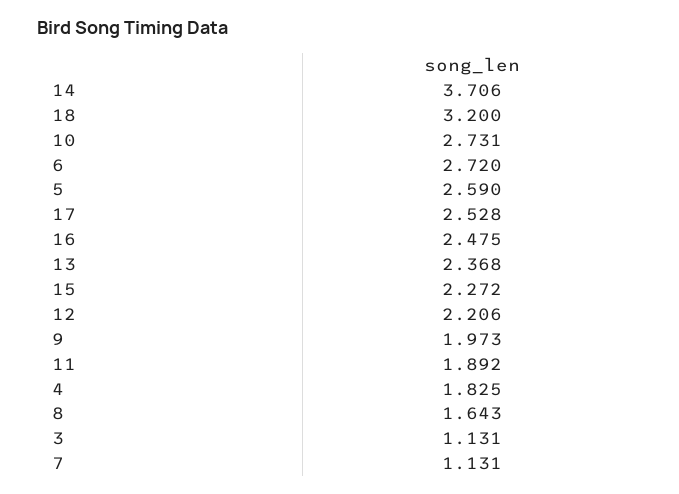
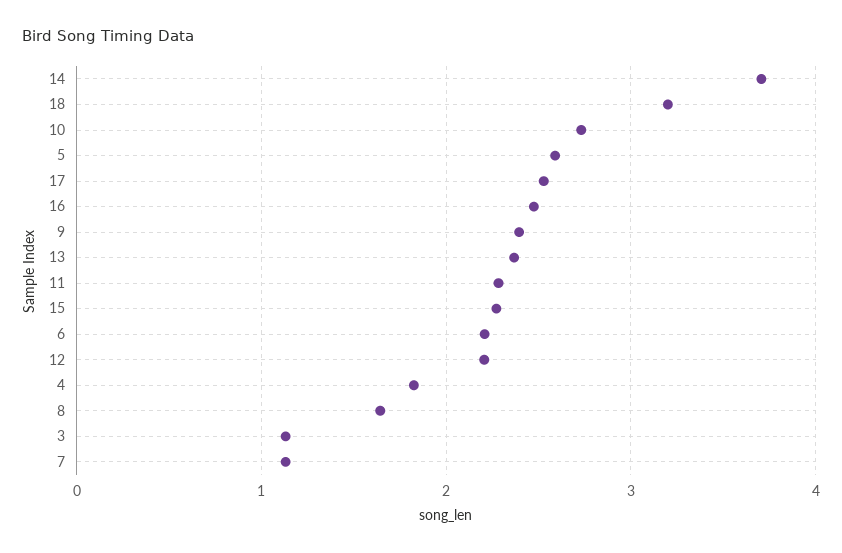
  {
    "14": 3.706,
    "18": 3.2,
    "10": 2.731,
-   "6": 2.72,
+   "6": 2.2,
    "5": 2.59,
    "17": 2.528,
    "16": 2.475,
    "13": 2.368,
    "15": 2.272,
    "12": 2.206,
-   "9": 1.973,
+   "9": 2.4,
-   "11": 1.892,
+   "11": 2.3,
    "4": 1.825,
    "8": 1.643,
    "3": 1.131,
    "7": 1.131
  }

